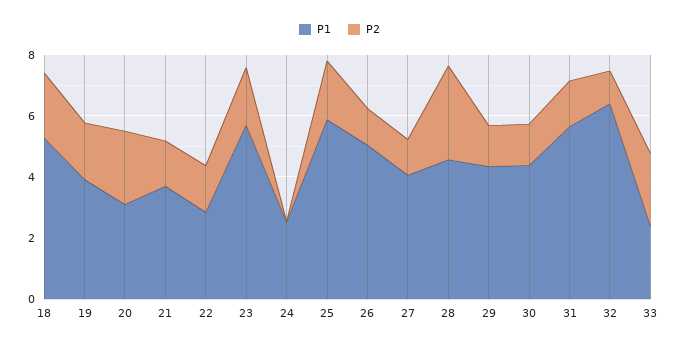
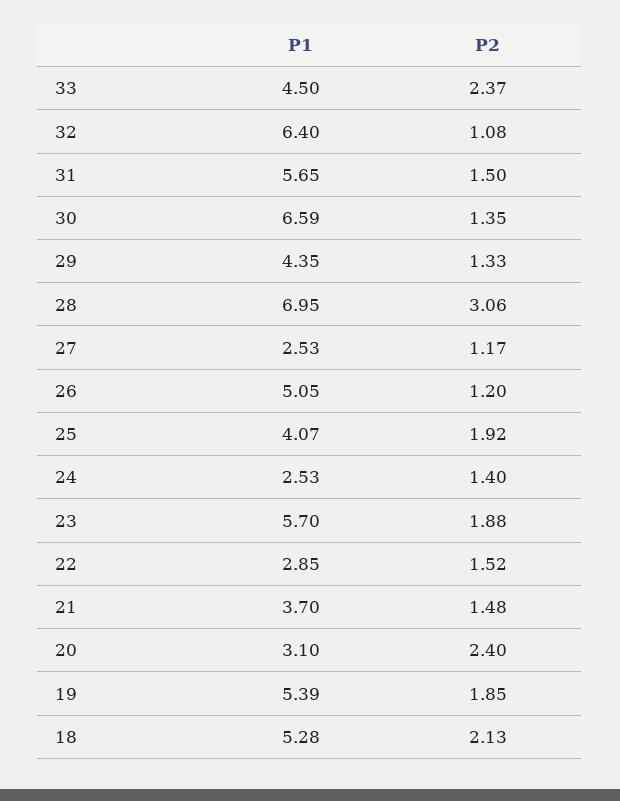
  {
    "P1": {
      "18": 5.28,
-     "19": 4,
+     "19": 5.39,
      "20": 3.1,
      "21": 3.7,
      "22": 2.85,
      "23": 5.7,
      "24": 2.53,
-     "25": 6,
+     "25": 4.07,
      "26": 5.05,
-     "27": 4,
+     "27": 2.53,
-     "28": 4.5,
+     "28": 6.95,
      "29": 4.35,
-     "30": 4.5,
+     "30": 6.59,
      "31": 5.65,
      "32": 6.4,
-     "33": 2.5
+     "33": 4.5
    },
    "P2": {
      "18": 2.13,
      "19": 1.85,
      "20": 2.4,
      "21": 1.48,
      "22": 1.52,
      "23": 1.88,
-     "24": 0,
+     "24": 1.4,
      "25": 1.92,
      "26": 1.2,
      "27": 1.17,
      "28": 3.06,
      "29": 1.33,
      "30": 1.35,
      "31": 1.5,
      "32": 1.08,
      "33": 2.37
    }
  }

